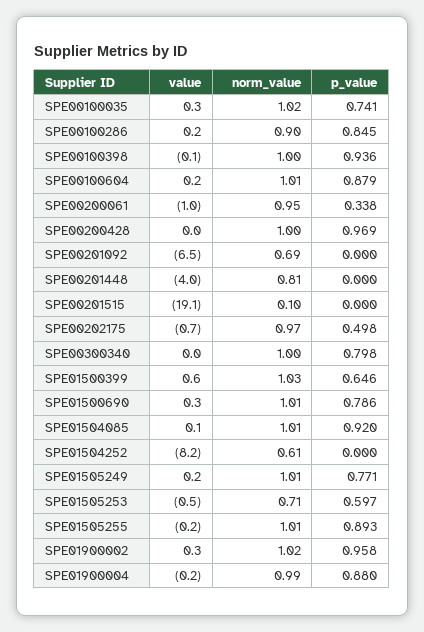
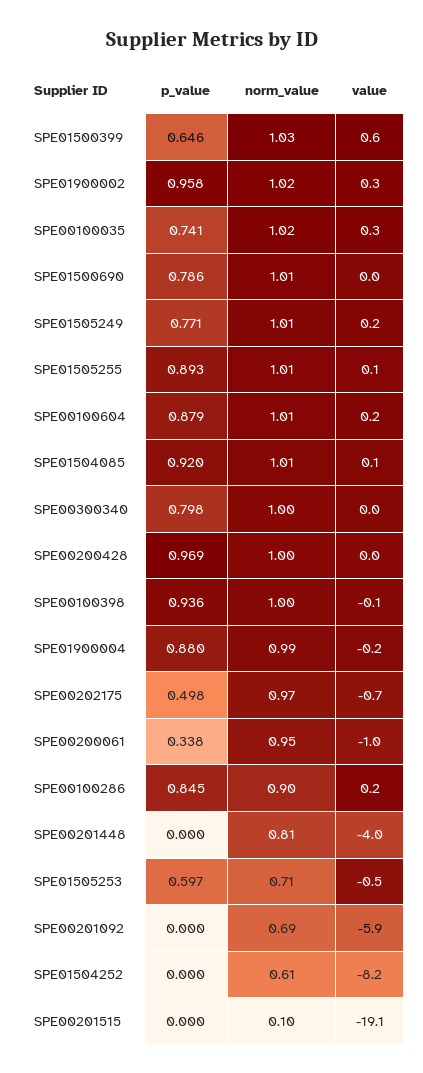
  {
    "value": {
      "SPE00100035": 0.3,
      "SPE00100286": 0.2,
      "SPE00100398": -0.1,
      "SPE00100604": 0.2,
      "SPE00200061": -1,
      "SPE00200428": 0,
-     "SPE00201092": -6.5,
+     "SPE00201092": -5.9,
      "SPE00201448": -4,
      "SPE00201515": -19.1,
      "SPE00202175": -0.7,
      "SPE00300340": 0,
      "SPE01500399": 0.6,
-     "SPE01500690": 0.3,
+     "SPE01500690": 0,
      "SPE01504085": 0.1,
      "SPE01504252": -8.2,
      "SPE01505249": 0.2,
      "SPE01505253": -0.5,
-     "SPE01505255": -0.2,
+     "SPE01505255": 0.1,
      "SPE01900002": 0.3,
      "SPE01900004": -0.2
    },
    "norm_value": {
      "SPE00100035": 1.02,
      "SPE00100286": 0.9,
      "SPE00100398": 1,
      "SPE00100604": 1.01,
      "SPE00200061": 0.95,
      "SPE00200428": 1,
      "SPE00201092": 0.69,
      "SPE00201448": 0.81,
      "SPE00201515": 0.1,
      "SPE00202175": 0.97,
      "SPE00300340": 1,
      "SPE01500399": 1.03,
      "SPE01500690": 1.01,
      "SPE01504085": 1.01,
      "SPE01504252": 0.61,
      "SPE01505249": 1.01,
      "SPE01505253": 0.71,
      "SPE01505255": 1.01,
      "SPE01900002": 1.02,
      "SPE01900004": 0.99
    },
    "p_value": {
      "SPE00100035": 0.741,
      "SPE00100286": 0.845,
      "SPE00100398": 0.936,
      "SPE00100604": 0.879,
      "SPE00200061": 0.338,
      "SPE00200428": 0.969,
      "SPE00201092": 0,
      "SPE00201448": 0,
      "SPE00201515": 0,
      "SPE00202175": 0.498,
      "SPE00300340": 0.798,
      "SPE01500399": 0.646,
      "SPE01500690": 0.786,
      "SPE01504085": 0.92,
      "SPE01504252": 0,
      "SPE01505249": 0.771,
      "SPE01505253": 0.597,
      "SPE01505255": 0.893,
      "SPE01900002": 0.958,
      "SPE01900004": 0.88
    }
  }

